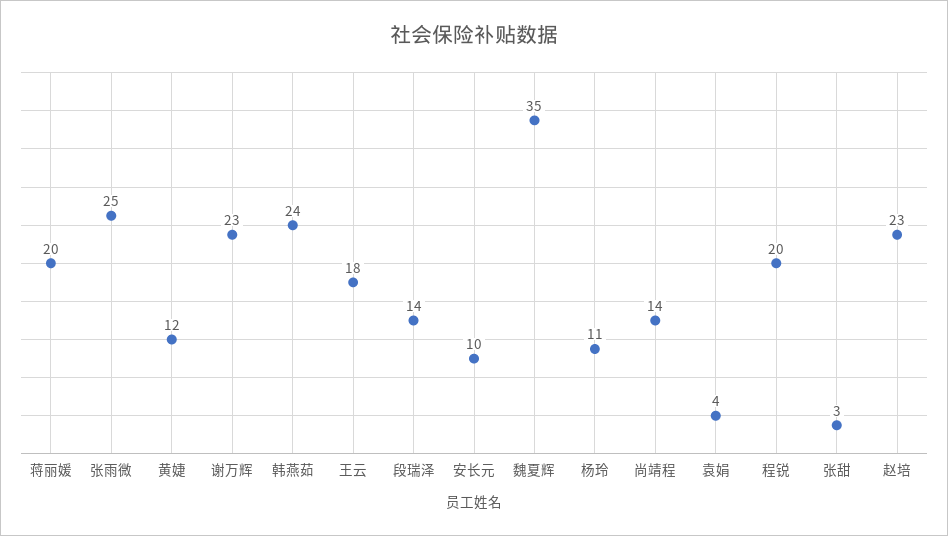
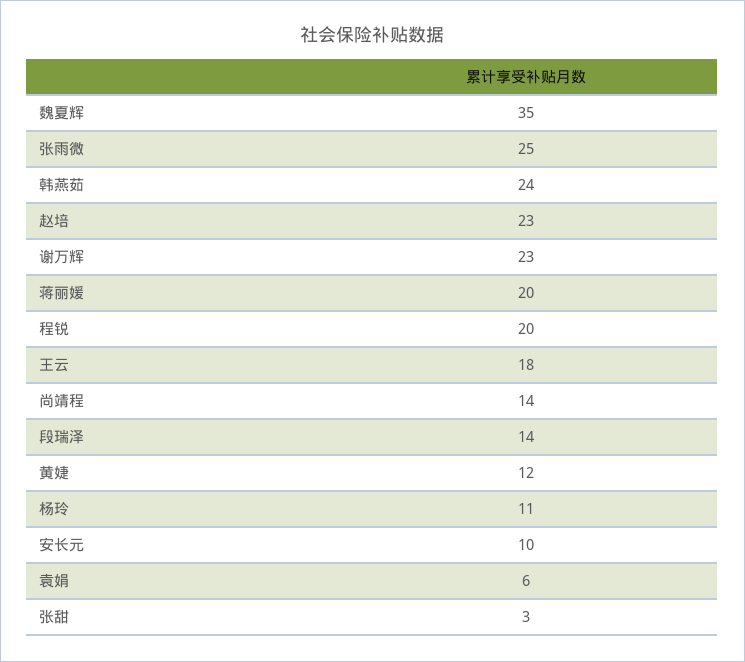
  {
    "蒋丽媛": 20,
    "张雨微": 25,
    "黄婕": 12,
    "谢万辉": 23,
    "韩燕茹": 24,
    "王云": 18,
    "段瑞泽": 14,
    "安长元": 10,
    "魏夏辉": 35,
    "杨玲": 11,
    "尚靖程": 14,
-   "袁娟": 4,
+   "袁娟": 6,
    "程锐": 20,
    "张甜": 3,
    "赵培": 23
  }

